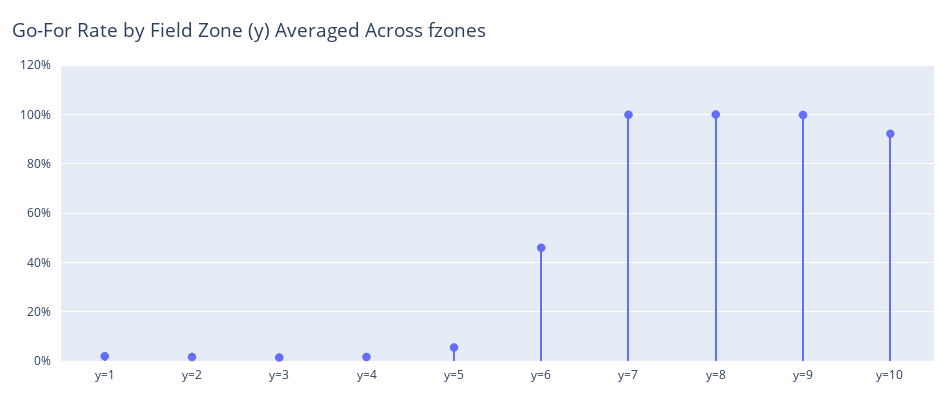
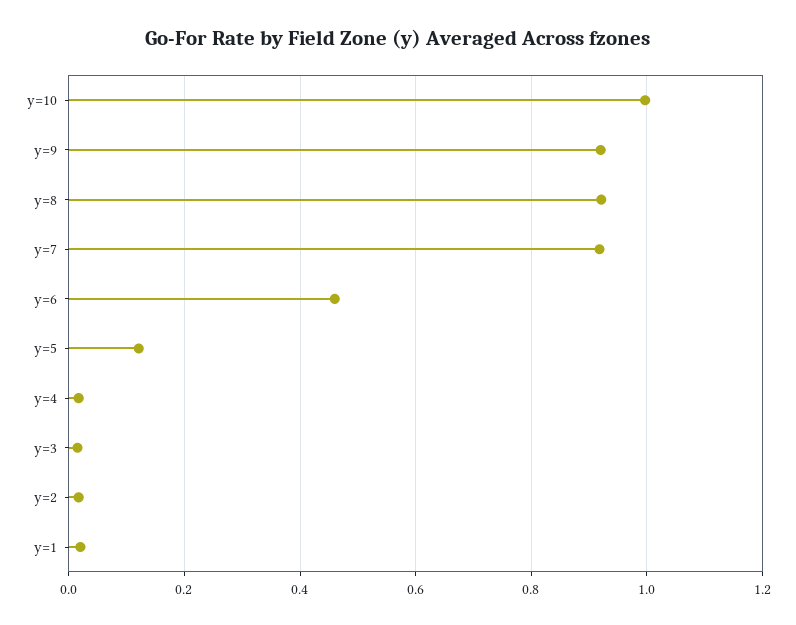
  {
    "y=1": 0.02,
    "y=2": 0.02,
    "y=3": 0.02,
    "y=4": 0.02,
-   "y=5": 0.05,
+   "y=5": 0.12,
    "y=6": 0.46,
-   "y=7": 1,
+   "y=7": 0.92,
-   "y=8": 1,
+   "y=8": 0.92,
-   "y=9": 1,
+   "y=9": 0.92,
-   "y=10": 0.925
+   "y=10": 1
  }

